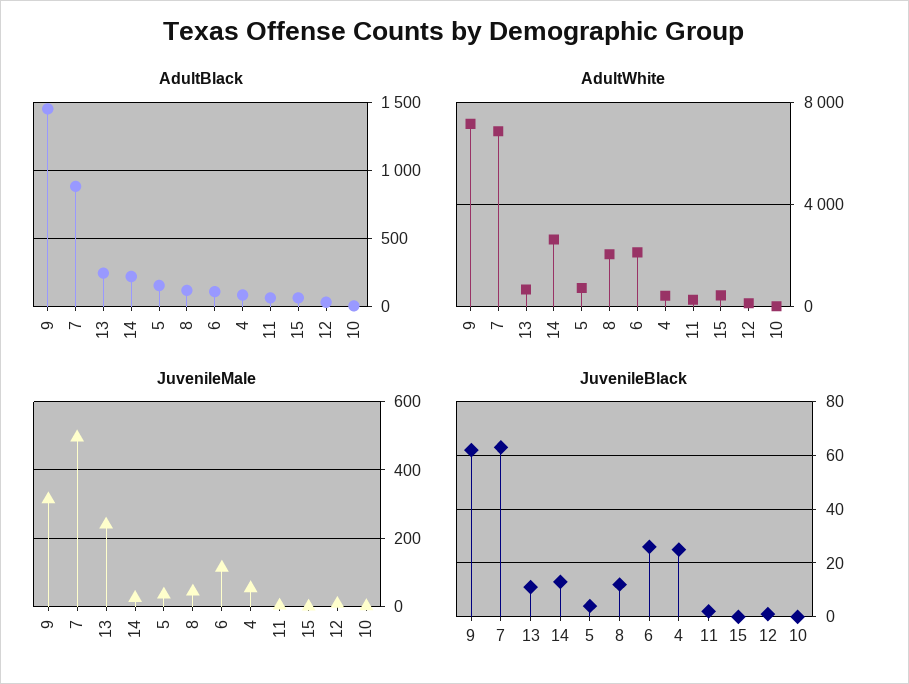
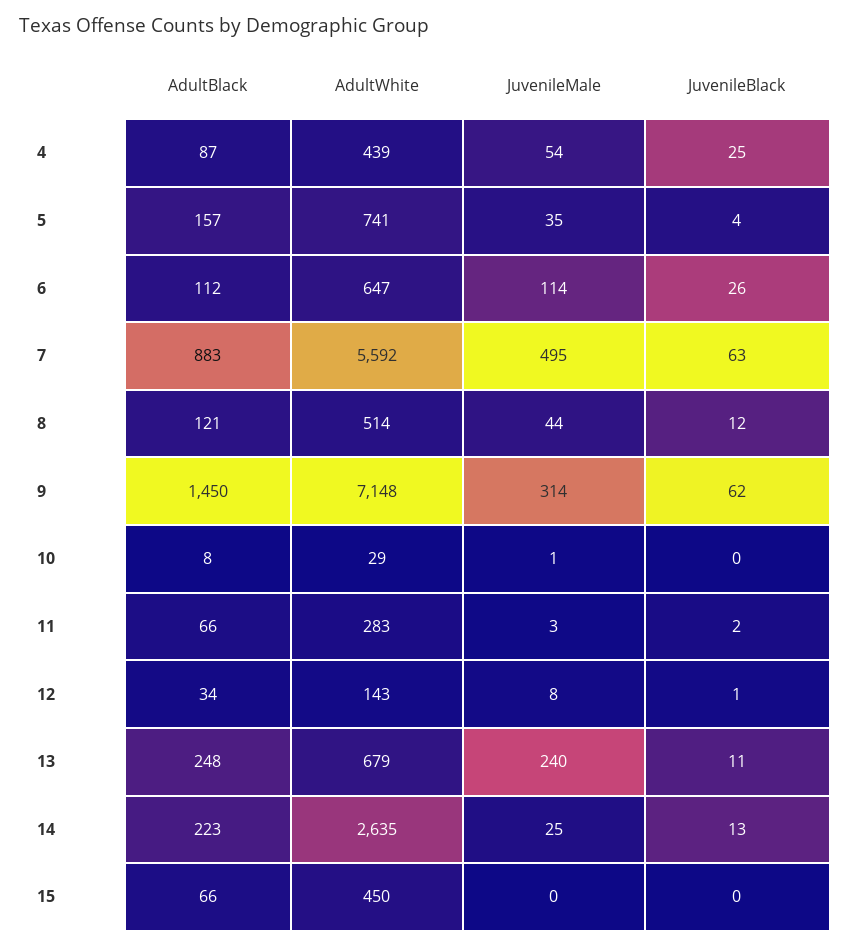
  {
    "AdultBlack": {
      "9": 1450,
      "7": 883,
      "13": 248,
      "14": 223,
      "5": 157,
      "8": 121,
      "6": 112,
      "4": 87,
      "11": 66,
      "15": 66,
      "12": 34,
      "10": 8
    },
    "AdultWhite": {
      "9": 7148,
-     "7": 7000,
+     "7": 5592,
      "13": 679,
      "14": 2635,
      "5": 741,
-     "8": 2000,
+     "8": 514,
-     "6": 2000,
+     "6": 647,
      "4": 439,
      "11": 283,
      "15": 450,
      "12": 143,
      "10": 29
    },
    "JuvenileMale": {
      "9": 314,
      "7": 495,
      "13": 240,
      "14": 25,
      "5": 35,
      "8": 44,
      "6": 114,
      "4": 54,
      "11": 3,
      "15": 0,
      "12": 8,
      "10": 1
    },
    "JuvenileBlack": {
      "9": 62,
      "7": 63,
      "13": 11,
      "14": 13,
      "5": 4,
      "8": 12,
      "6": 26,
      "4": 25,
      "11": 2,
      "15": 0,
      "12": 1,
      "10": 0
    }
  }

